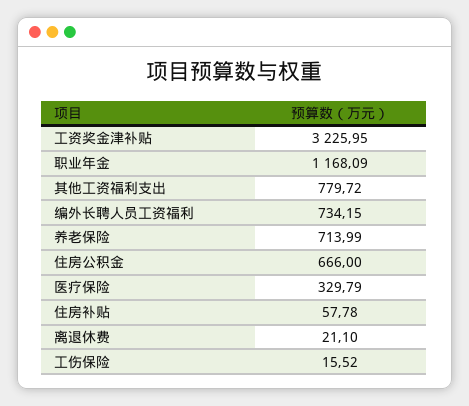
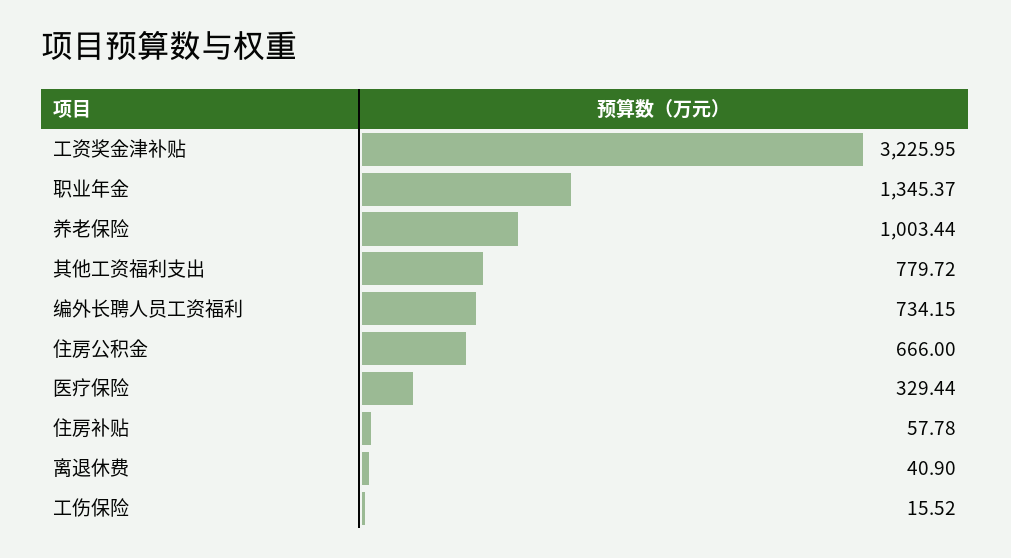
  {
    "工资奖金津补贴": 3225.95,
-   "职业年金": 1168.09,
+   "职业年金": 1345.37,
    "其他工资福利支出": 779.72,
    "编外长聘人员工资福利": 734.15,
-   "养老保险": 713.99,
+   "养老保险": 1003.44,
    "住房公积金": 666,
-   "医疗保险": 329.79,
+   "医疗保险": 329.44,
    "住房补贴": 57.78,
-   "离退休费": 21.1,
+   "离退休费": 40.9,
    "工伤保险": 15.52
  }

